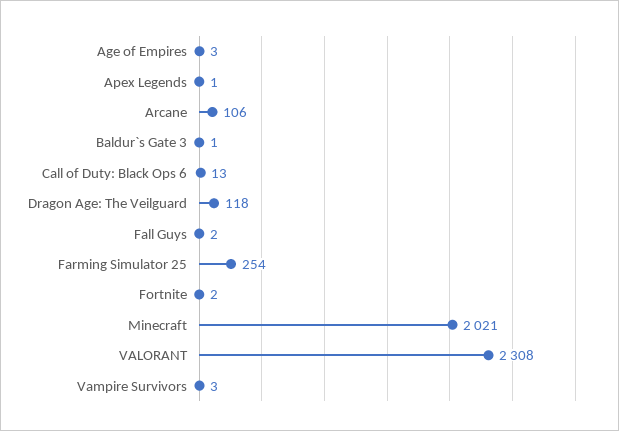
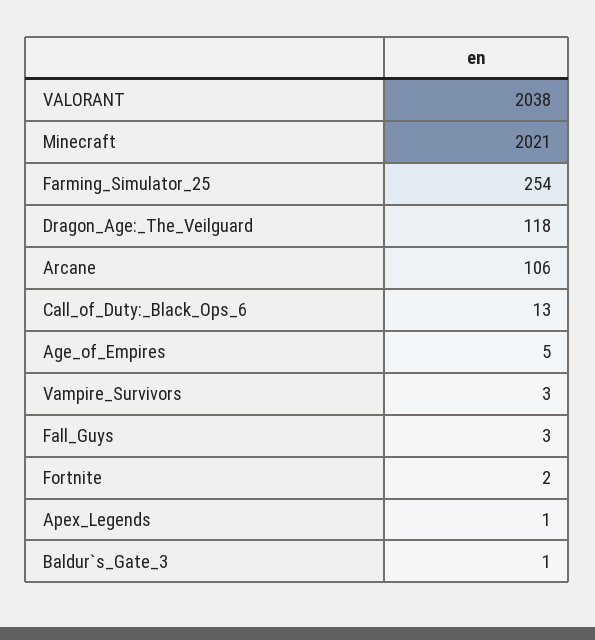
  {
-   "Age of Empires": 3,
+   "Age of Empires": 5,
    "Apex Legends": 1,
    "Arcane": 106,
    "Baldur`s Gate 3": 1,
    "Call of Duty: Black Ops 6": 13,
    "Dragon Age: The Veilguard": 118,
-   "Fall Guys": 2,
+   "Fall Guys": 3,
    "Farming Simulator 25": 254,
    "Fortnite": 2,
    "Minecraft": 2021,
-   "VALORANT": 2308,
+   "VALORANT": 2038,
    "Vampire Survivors": 3
  }

